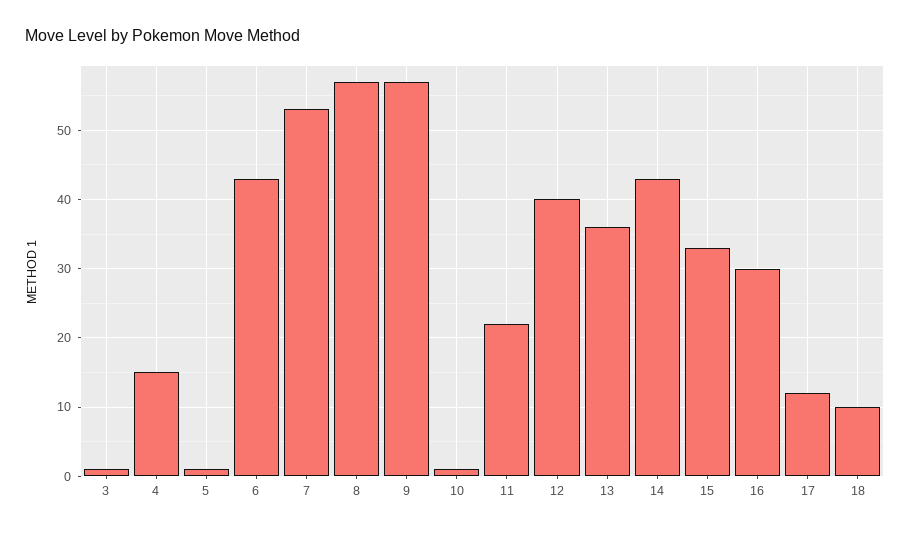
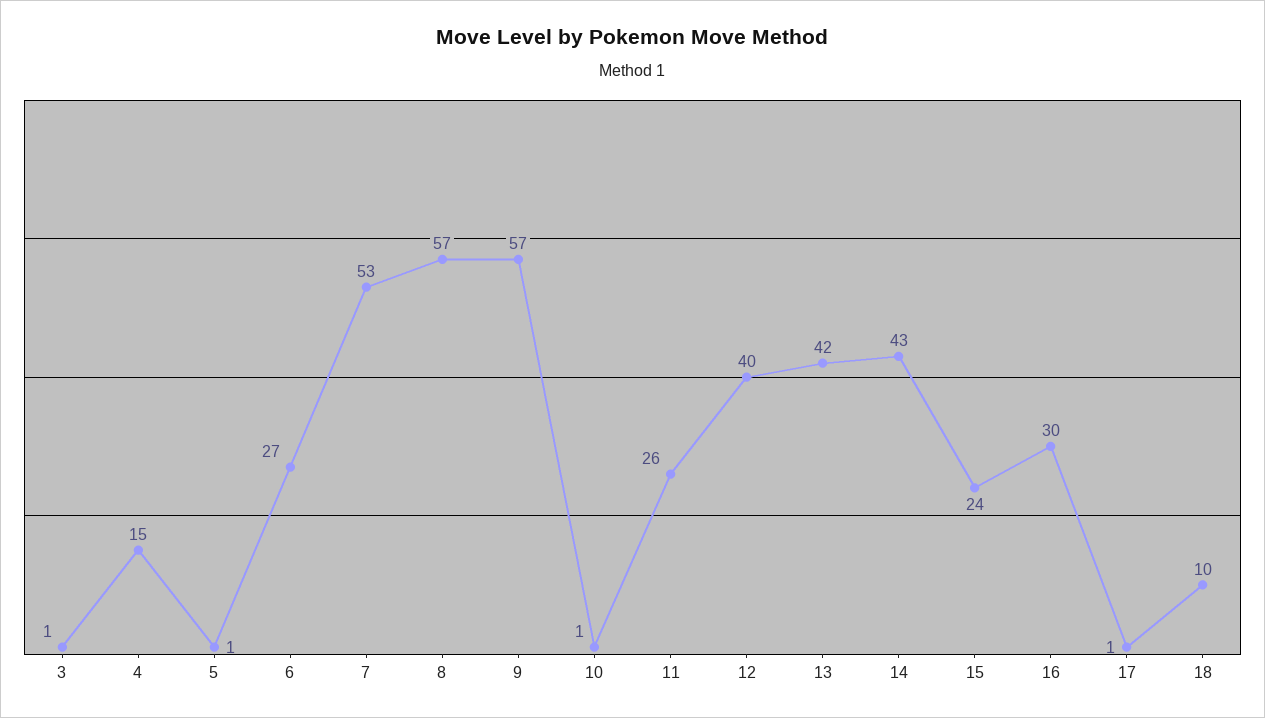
  {
    "3": 1,
    "4": 15,
    "5": 1,
-   "6": 43,
+   "6": 27,
    "7": 53,
    "8": 57,
    "9": 57,
    "10": 1,
-   "11": 22,
+   "11": 26,
    "12": 40,
-   "13": 36,
+   "13": 42,
    "14": 43,
-   "15": 33,
+   "15": 24,
    "16": 30,
-   "17": 12,
+   "17": 1,
    "18": 10
  }

